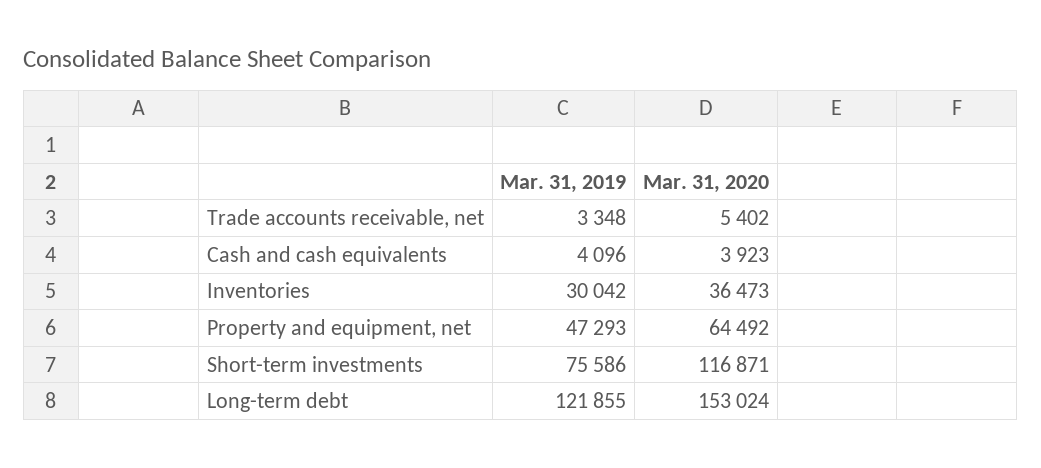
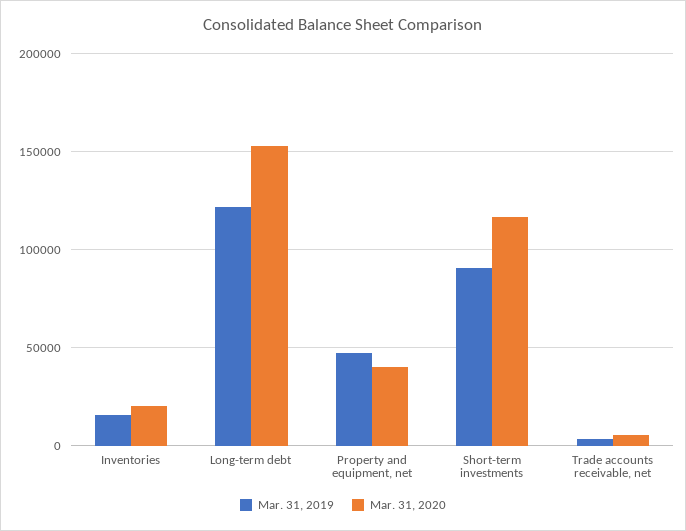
  {
    "Mar. 31, 2019": {
      "Trade accounts receivable, net": 3348,
-     "Cash and cash equivalents": 4096,
-     "Inventories": 30042,
+     "Inventories": 15000,
      "Property and equipment, net": 47293,
-     "Short-term investments": 75586,
+     "Short-term investments": 90000,
      "Long-term debt": 121855
    },
    "Mar. 31, 2020": {
      "Trade accounts receivable, net": 5402,
-     "Cash and cash equivalents": 3923,
-     "Inventories": 36473,
+     "Inventories": 20000,
-     "Property and equipment, net": 64492,
+     "Property and equipment, net": 40000,
      "Short-term investments": 116871,
      "Long-term debt": 153024
    }
  }

